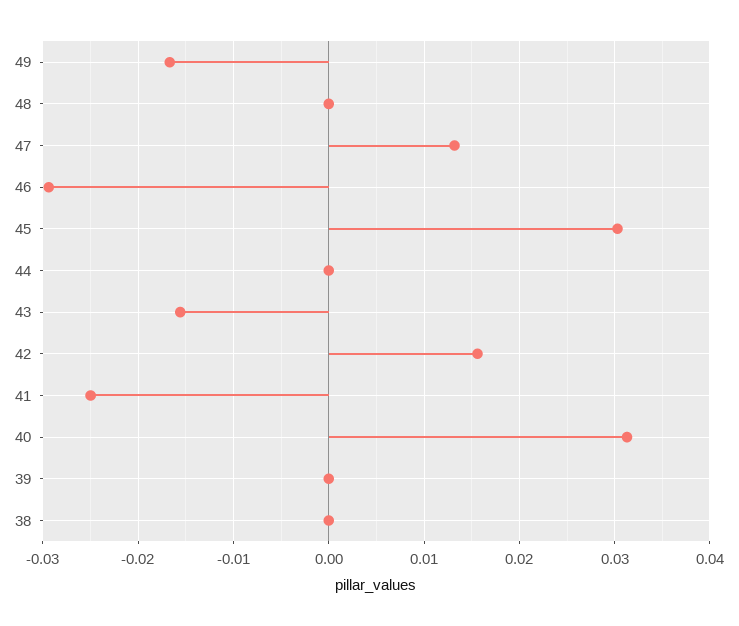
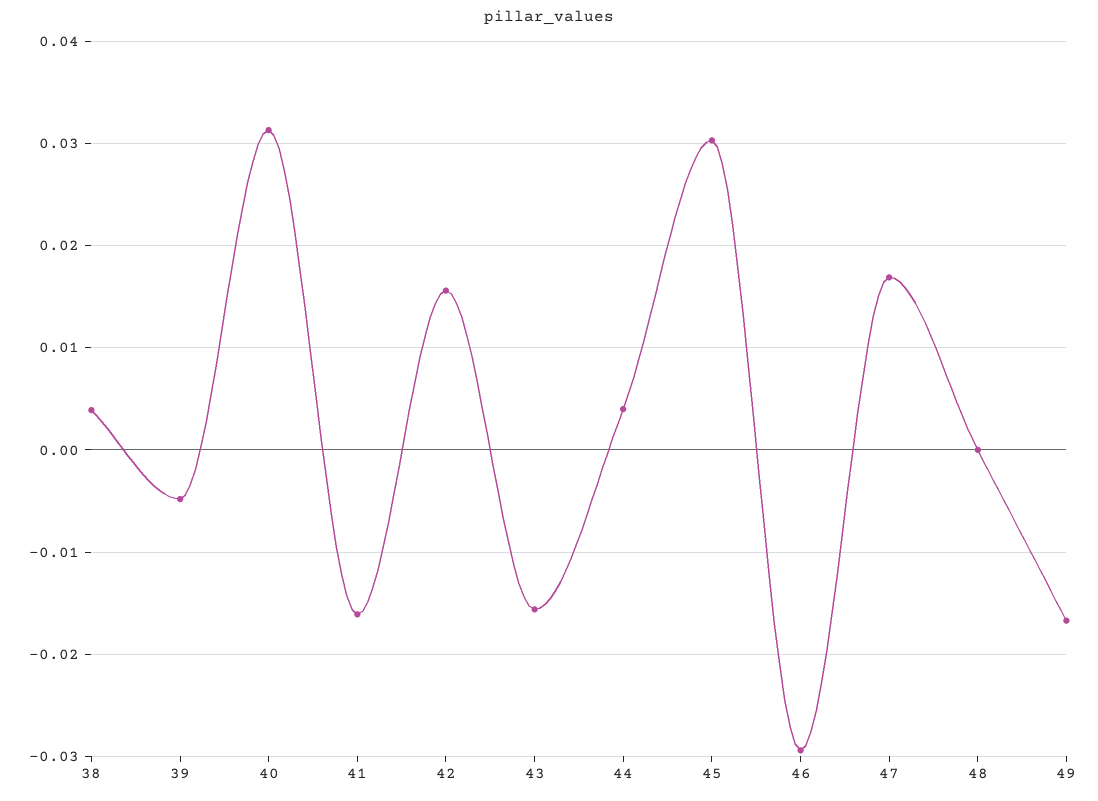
  {
    "49": -0.017,
    "48": 0,
-   "47": 0.013,
+   "47": 0.017,
    "46": -0.029,
    "45": 0.03,
-   "44": 0,
+   "44": 0.004,
    "43": -0.016,
    "42": 0.016,
-   "41": -0.025,
+   "41": -0.016,
    "40": 0.031,
-   "39": 0,
+   "39": -0.005,
-   "38": 0
+   "38": 0.004
  }

